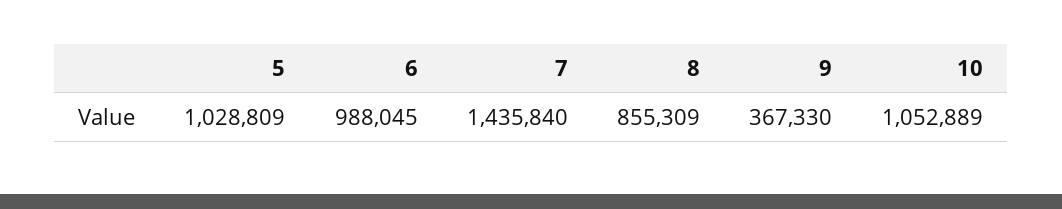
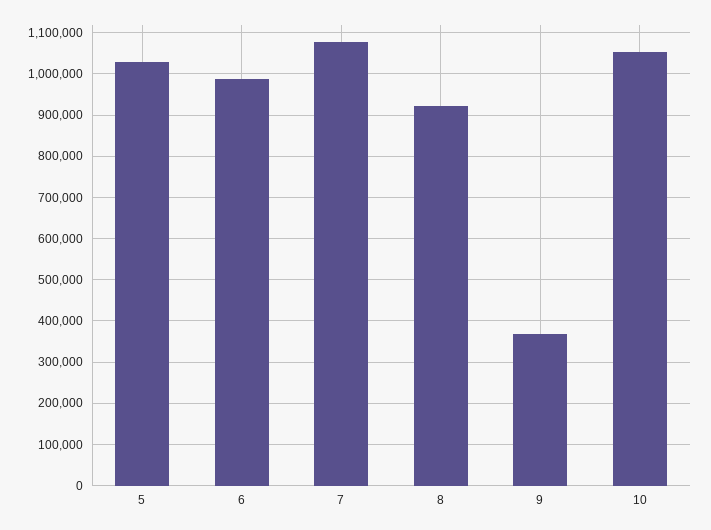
  {
    "5": 1028809,
    "6": 988045,
-   "7": 1435840,
+   "7": 1080000,
-   "8": 855309,
+   "8": 920000,
    "9": 367330,
    "10": 1052889
  }

